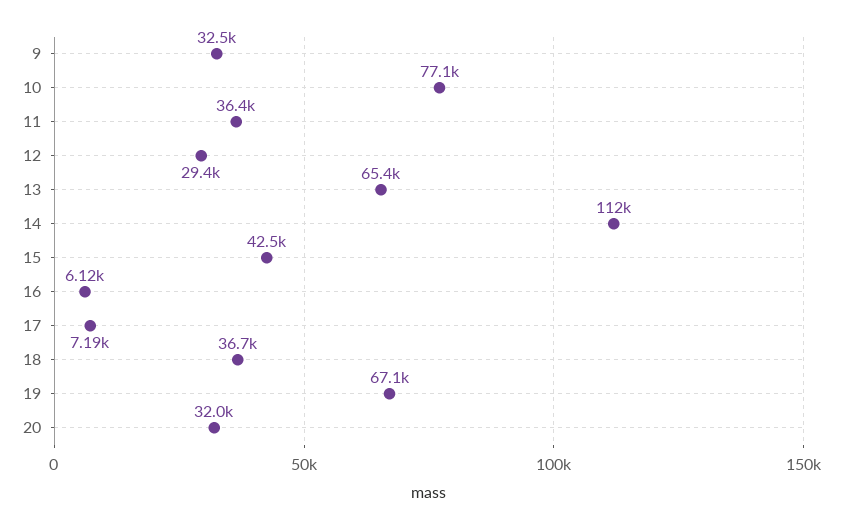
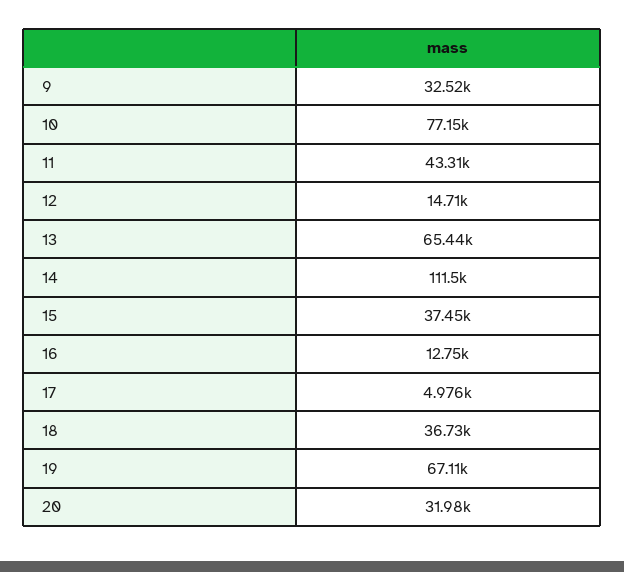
  {
    "9": 32520,
    "10": 77150,
-   "11": 36400,
+   "11": 43310,
-   "12": 29400,
+   "12": 14710,
    "13": 65440,
    "14": 111500,
-   "15": 42500,
+   "15": 37450,
-   "16": 6120,
+   "16": 12750,
-   "17": 7190,
+   "17": 4976,
    "18": 36730,
    "19": 67110,
    "20": 31980
  }

